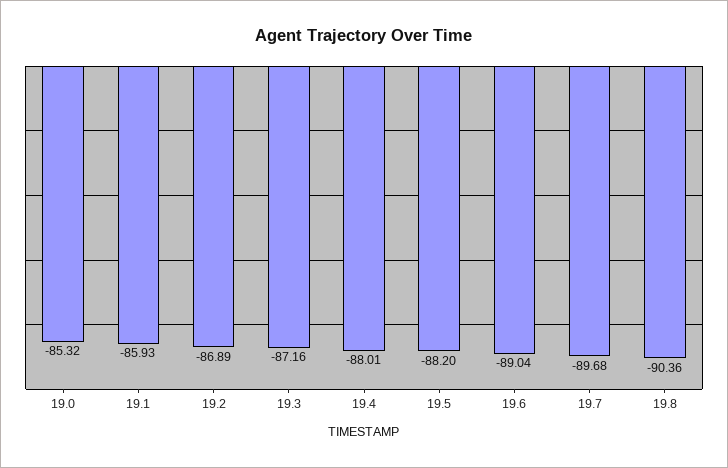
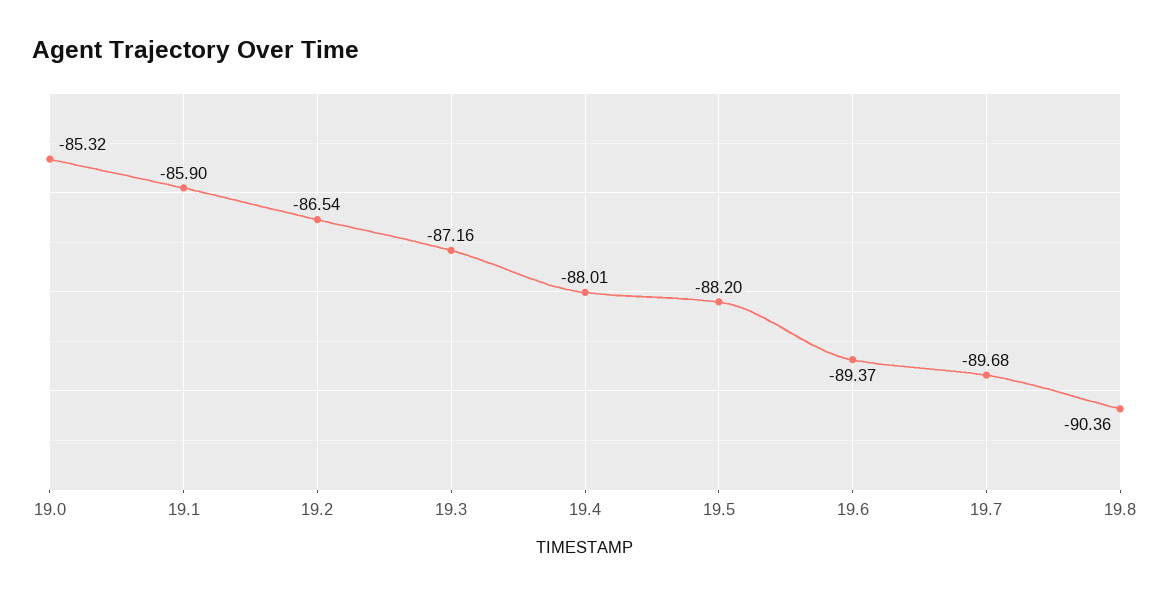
  {
    "19.0": -85.32,
-   "19.1": -85.93,
+   "19.1": -85.9,
-   "19.2": -86.89,
+   "19.2": -86.54,
    "19.3": -87.16,
    "19.4": -88.01,
    "19.5": -88.2,
-   "19.6": -89.04,
+   "19.6": -89.37,
    "19.7": -89.68,
    "19.8": -90.36
  }

